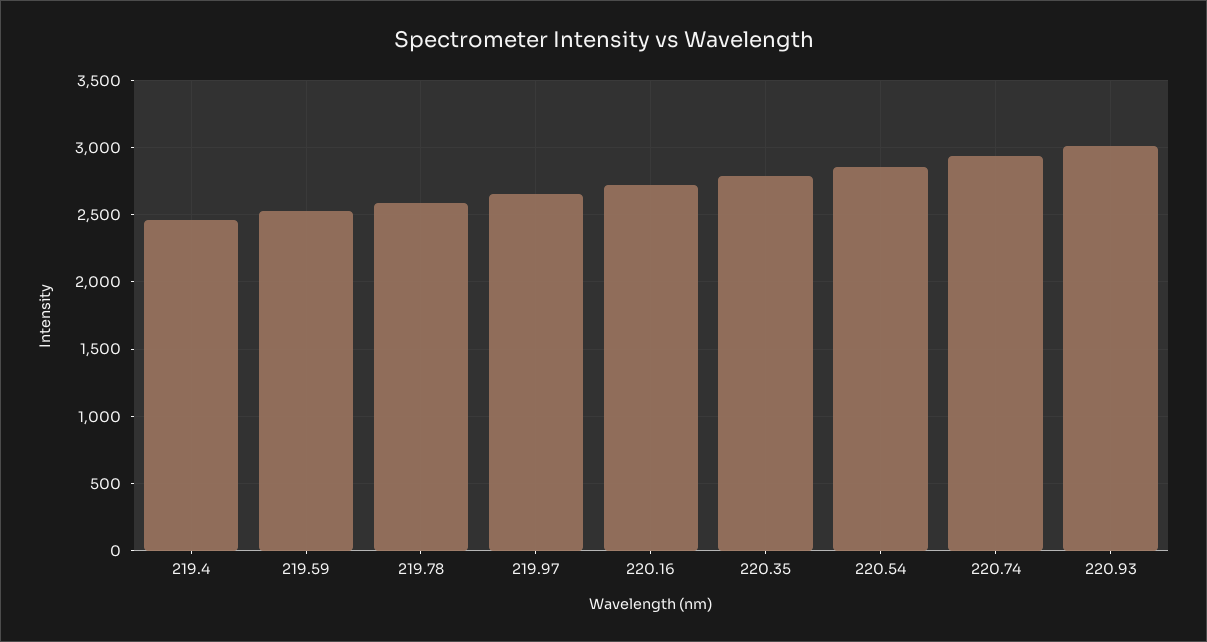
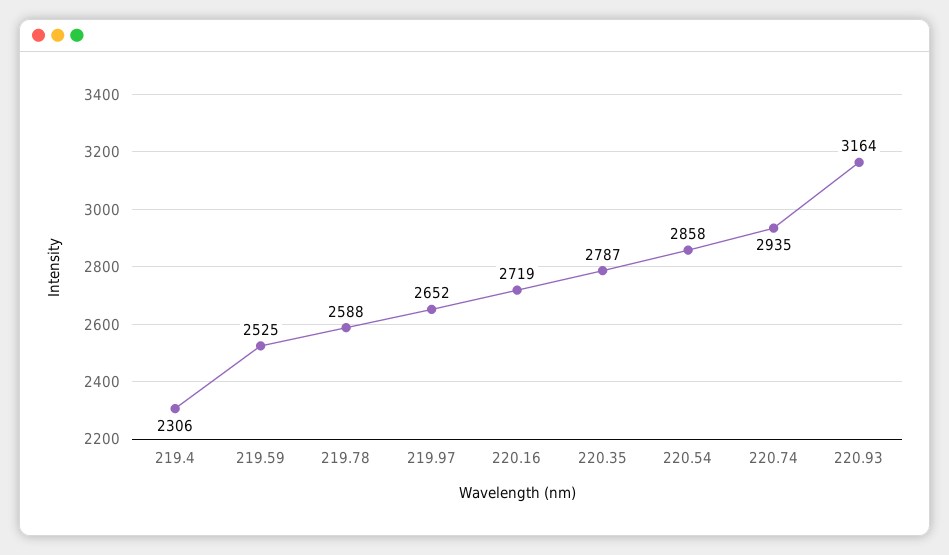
  {
-   "219.4": 2450,
+   "219.4": 2306,
    "219.59": 2525,
    "219.78": 2588,
    "219.97": 2652,
    "220.16": 2719,
    "220.35": 2787,
    "220.54": 2858,
    "220.74": 2935,
-   "220.93": 3000
+   "220.93": 3164
  }

